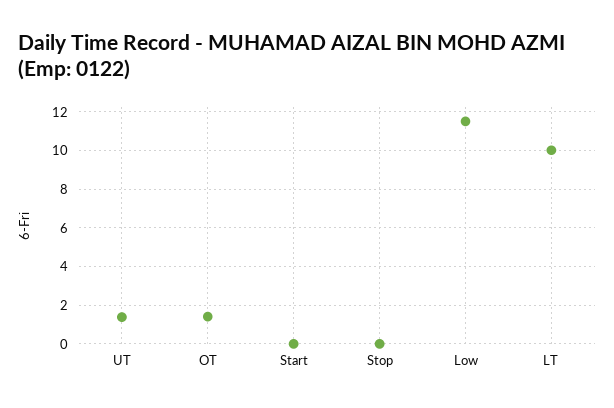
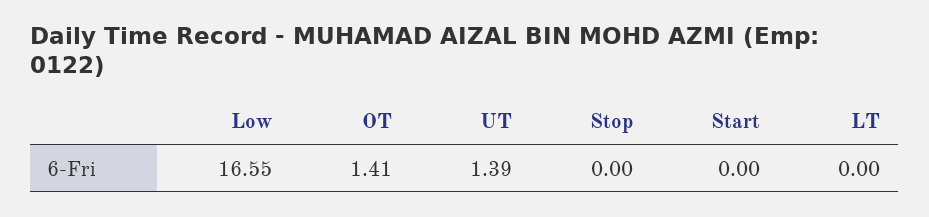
  {
    "UT": 1.39,
    "OT": 1.41,
    "Start": 0,
    "Stop": 0,
-   "Low": 11.5,
+   "Low": 16.55,
-   "LT": 10
+   "LT": 0
  }

